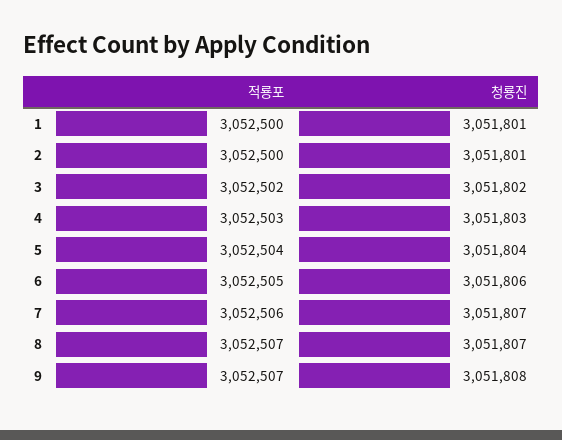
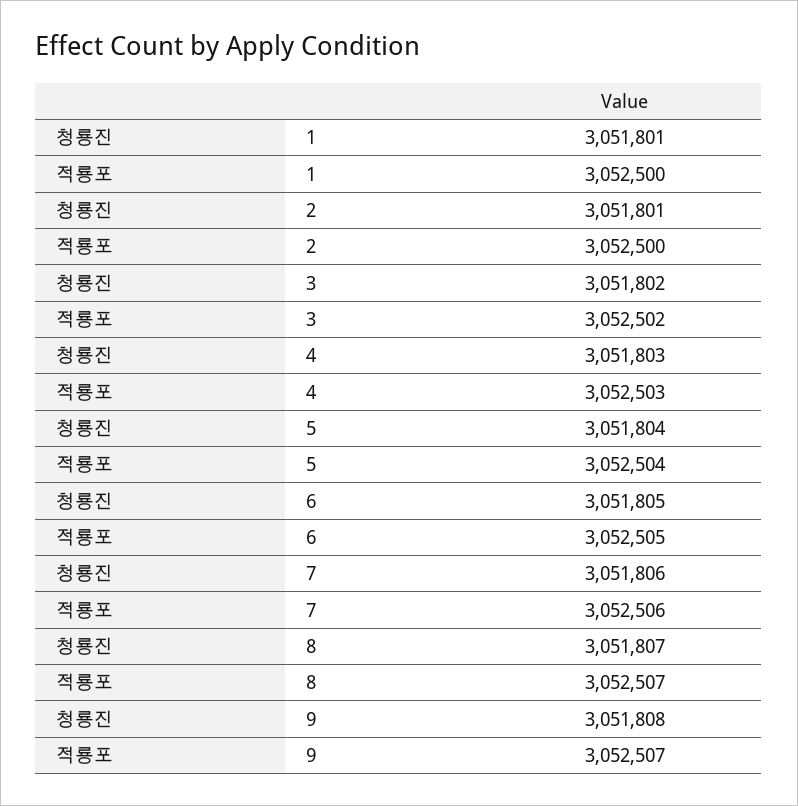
  {
    "적룡포": {
      "1": 3052500,
      "2": 3052500,
      "3": 3052502,
      "4": 3052503,
      "5": 3052504,
      "6": 3052505,
      "7": 3052506,
      "8": 3052507,
      "9": 3052507
    },
    "청룡진": {
      "1": 3051801,
      "2": 3051801,
      "3": 3051802,
      "4": 3051803,
      "5": 3051804,
-     "6": 3051806,
+     "6": 3051805,
-     "7": 3051807,
+     "7": 3051806,
      "8": 3051807,
      "9": 3051808
    }
  }

